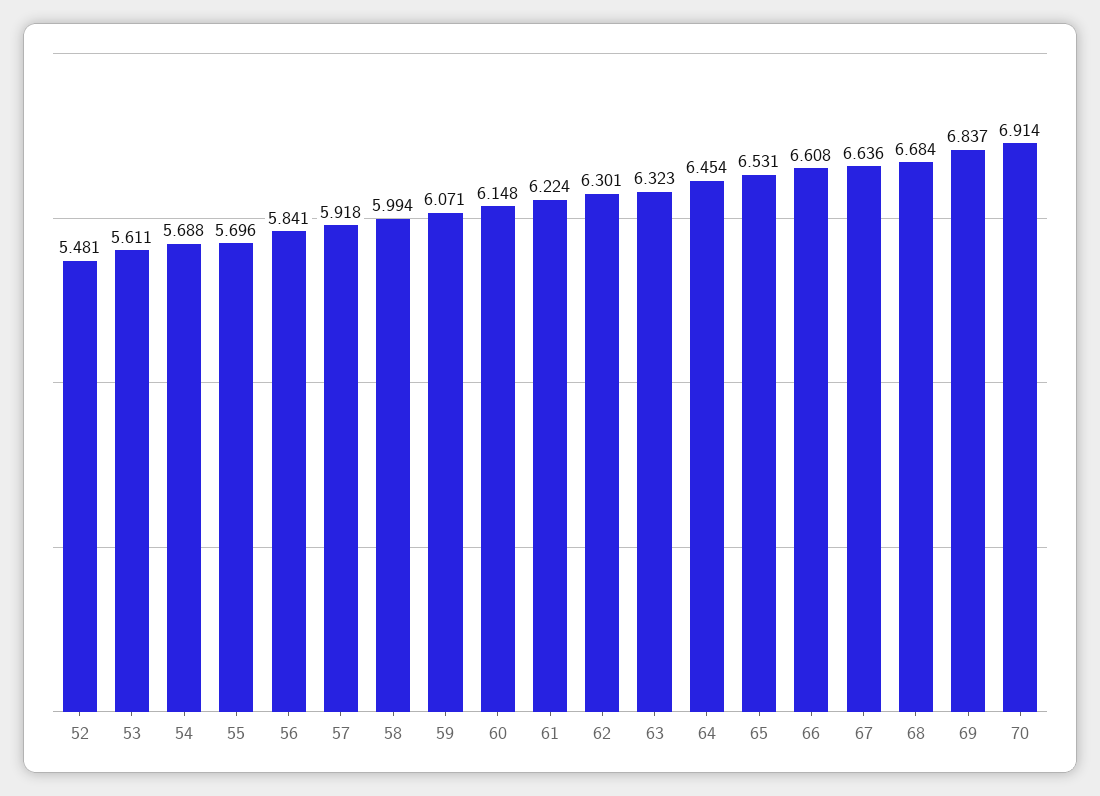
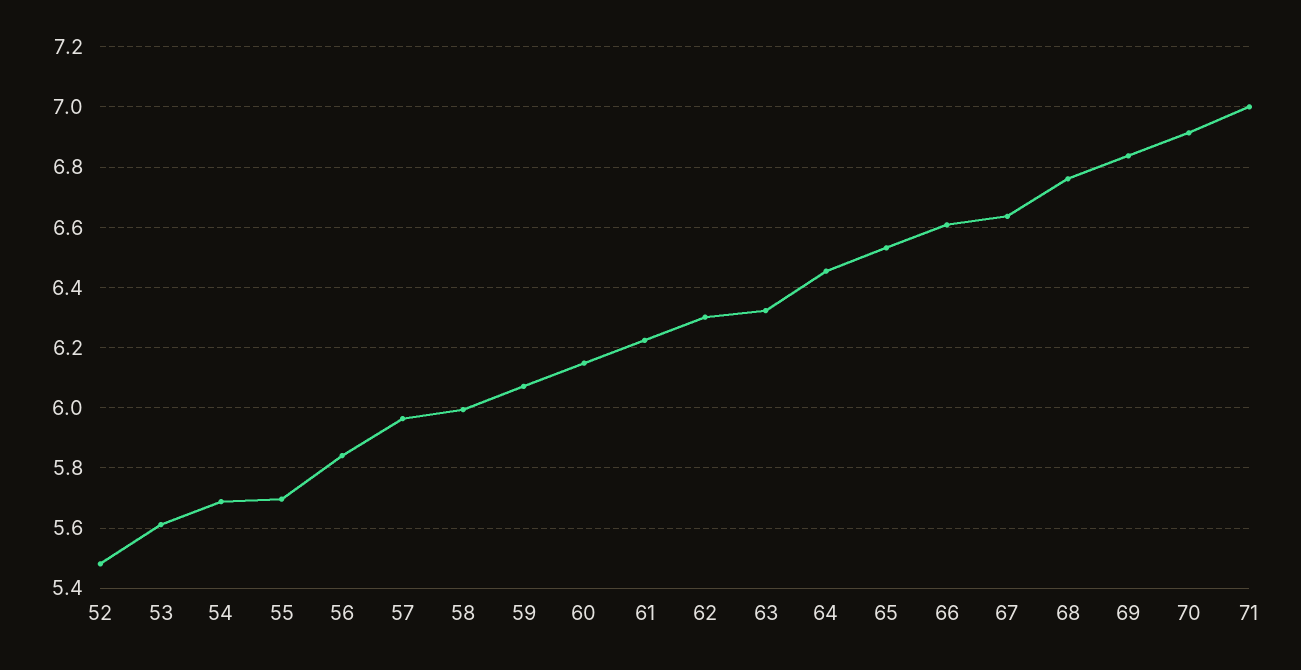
  {
    "52": 5.481,
    "53": 5.611,
    "54": 5.688,
    "55": 5.696,
    "56": 5.841,
-   "57": 5.918,
+   "57": 5.96,
    "58": 5.994,
    "59": 6.071,
    "60": 6.148,
    "61": 6.224,
    "62": 6.301,
    "63": 6.323,
    "64": 6.454,
    "65": 6.531,
    "66": 6.608,
    "67": 6.636,
-   "68": 6.684,
+   "68": 6.76,
    "69": 6.837,
-   "70": 6.914
+   "70": 6.914,
+   "71": 7
  }

